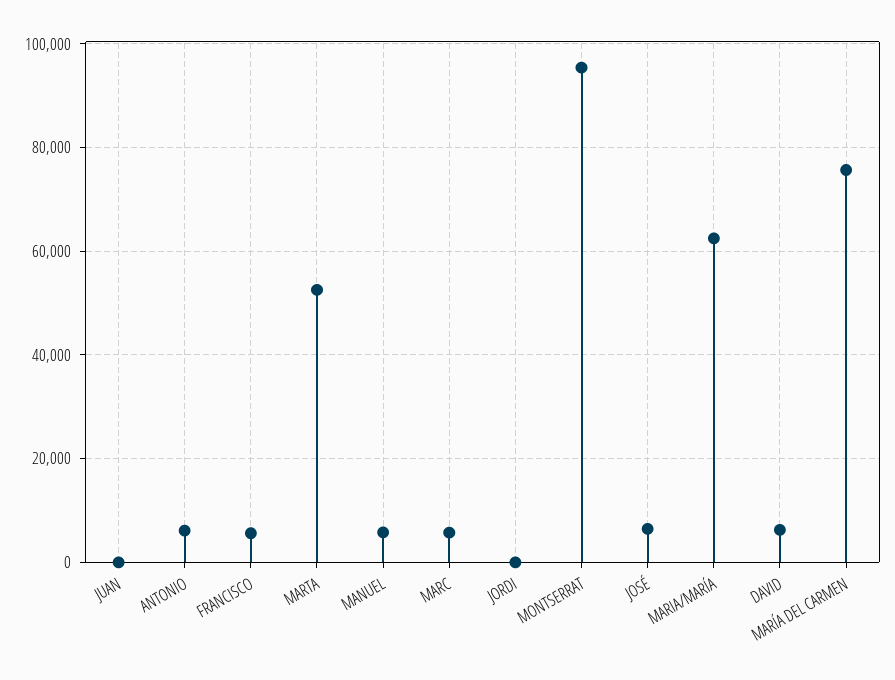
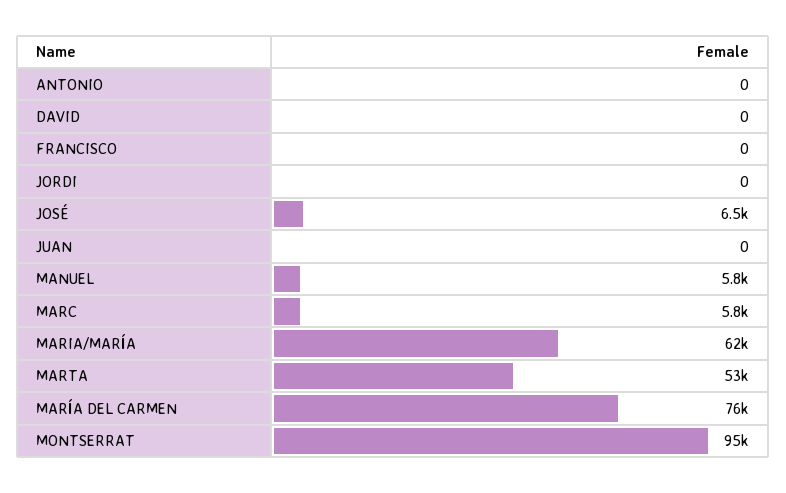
  {
    "JUAN": 0,
-   "ANTONIO": 6000,
+   "ANTONIO": 0,
-   "FRANCISCO": 6000,
+   "FRANCISCO": 0,
    "MARTA": 53000,
    "MANUEL": 5800,
    "MARC": 5800,
    "JORDI": 0,
    "MONTSERRAT": 95000,
    "JOSÉ": 6500,
    "MARIA/MARÍA": 62000,
-   "DAVID": 6000,
+   "DAVID": 0,
    "MARÍA DEL CARMEN": 76000
  }

